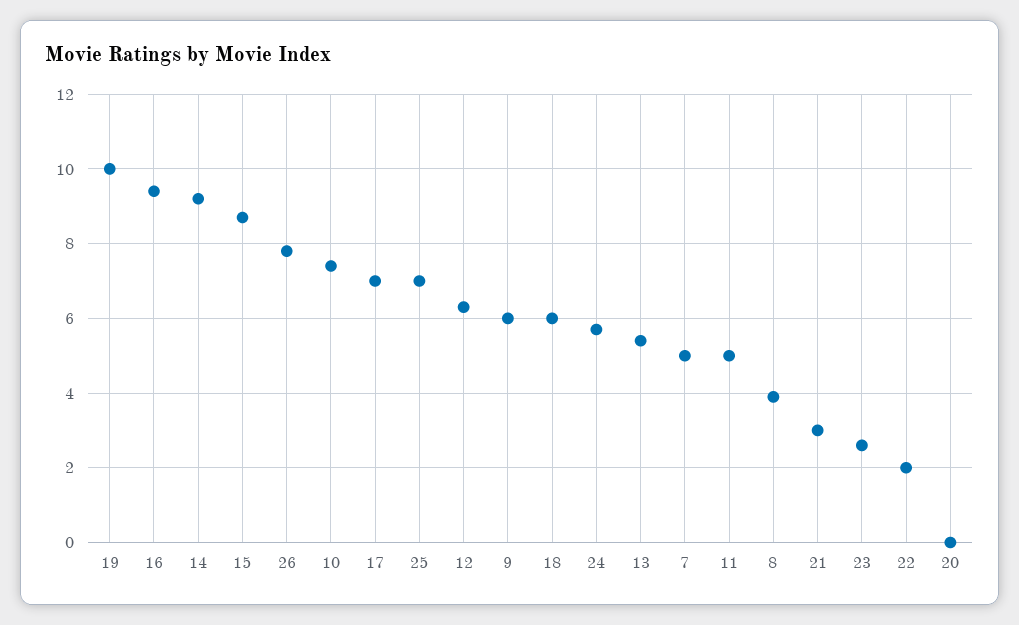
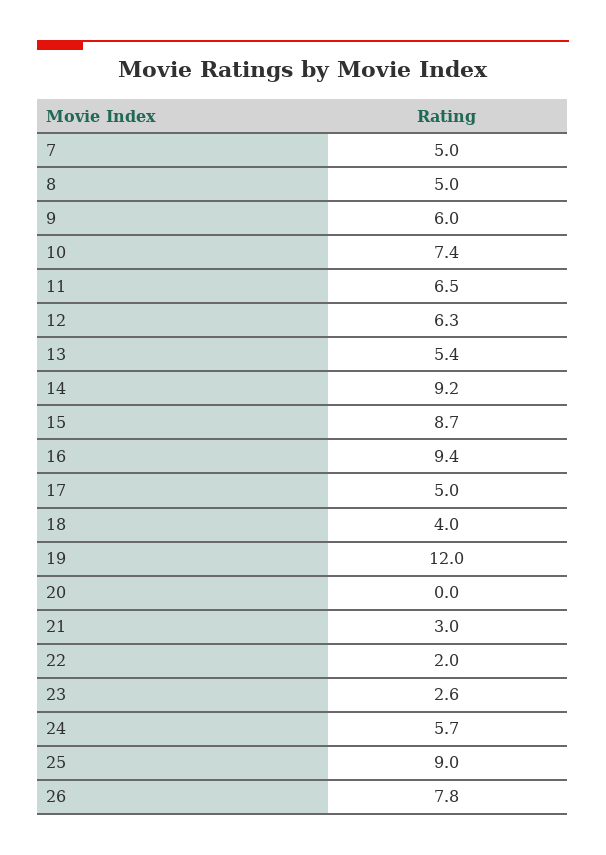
  {
-   "19": 10,
+   "19": 12,
    "16": 9.4,
    "14": 9.2,
    "15": 8.7,
    "26": 7.8,
    "10": 7.4,
-   "17": 7,
+   "17": 5,
-   "25": 7,
+   "25": 9,
    "12": 6.3,
    "9": 6,
-   "18": 6,
+   "18": 4,
    "24": 5.7,
    "13": 5.4,
    "7": 5,
-   "11": 5,
+   "11": 6.5,
-   "8": 4,
+   "8": 5,
    "21": 3,
    "23": 2.6,
    "22": 2,
    "20": 0
  }

